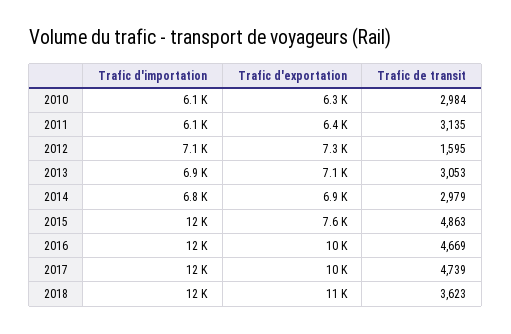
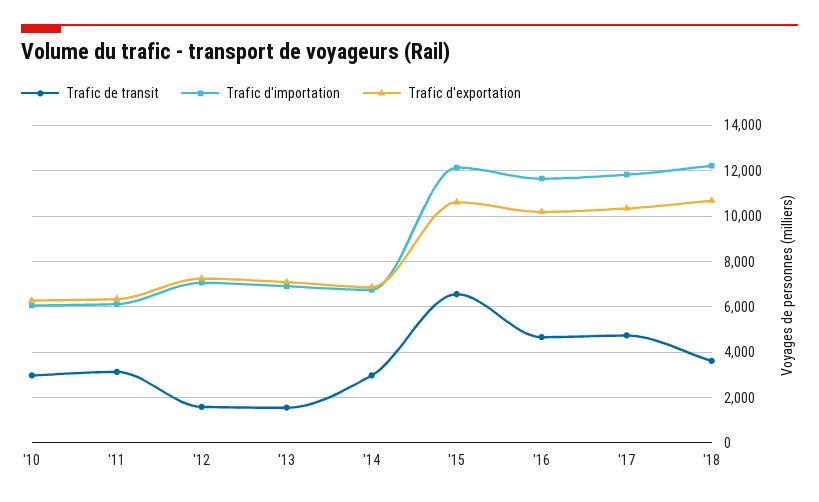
  {
    "Trafic d'importation": {
      "2010": 6100,
      "2011": 6100,
      "2012": 7100,
      "2013": 6900,
      "2014": 6800,
      "2015": 12000,
      "2016": 12000,
      "2017": 12000,
      "2018": 12000
    },
    "Trafic d'exportation": {
      "2010": 6300,
      "2011": 6400,
      "2012": 7300,
      "2013": 7100,
      "2014": 6900,
-     "2015": 7600,
+     "2015": 10500,
      "2016": 10000,
      "2017": 10000,
      "2018": 11000
    },
    "Trafic de transit": {
      "2010": 2984,
      "2011": 3135,
      "2012": 1595,
-     "2013": 3053,
+     "2013": 1500,
      "2014": 2979,
-     "2015": 4863,
+     "2015": 6500,
      "2016": 4669,
      "2017": 4739,
      "2018": 3623
    }
  }

